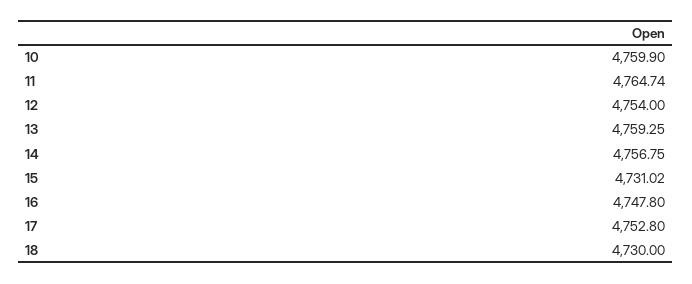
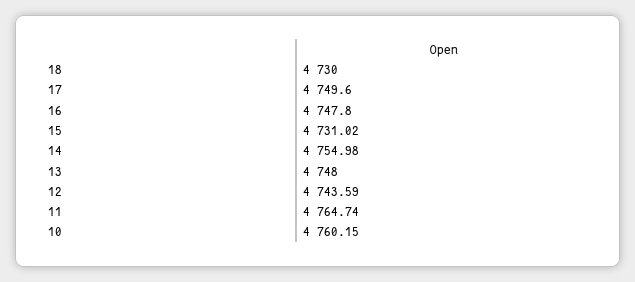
  {
-   "10": 4759.9,
+   "10": 4760.15,
    "11": 4764.74,
-   "12": 4754,
+   "12": 4743.59,
-   "13": 4759.25,
+   "13": 4748,
-   "14": 4756.75,
+   "14": 4754.98,
    "15": 4731.02,
    "16": 4747.8,
-   "17": 4752.8,
+   "17": 4749.6,
    "18": 4730
  }

